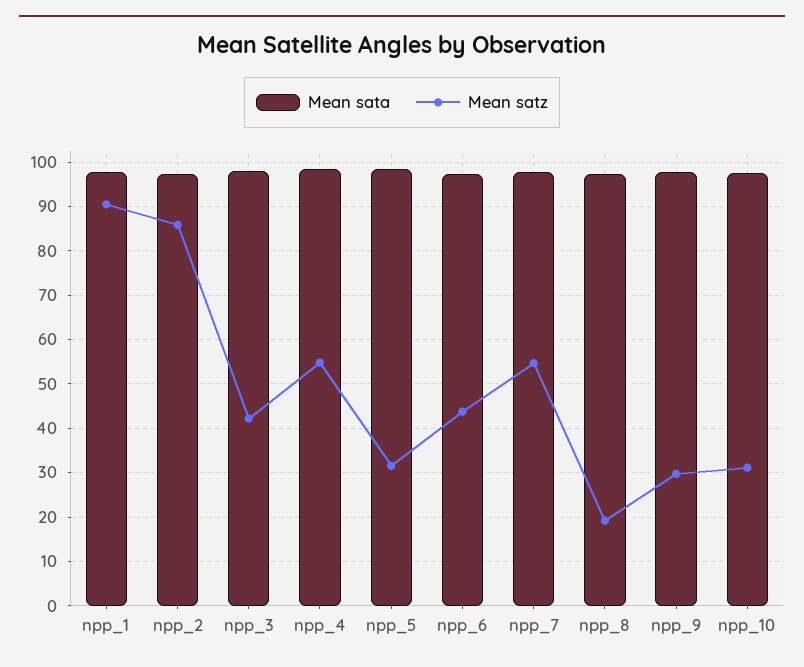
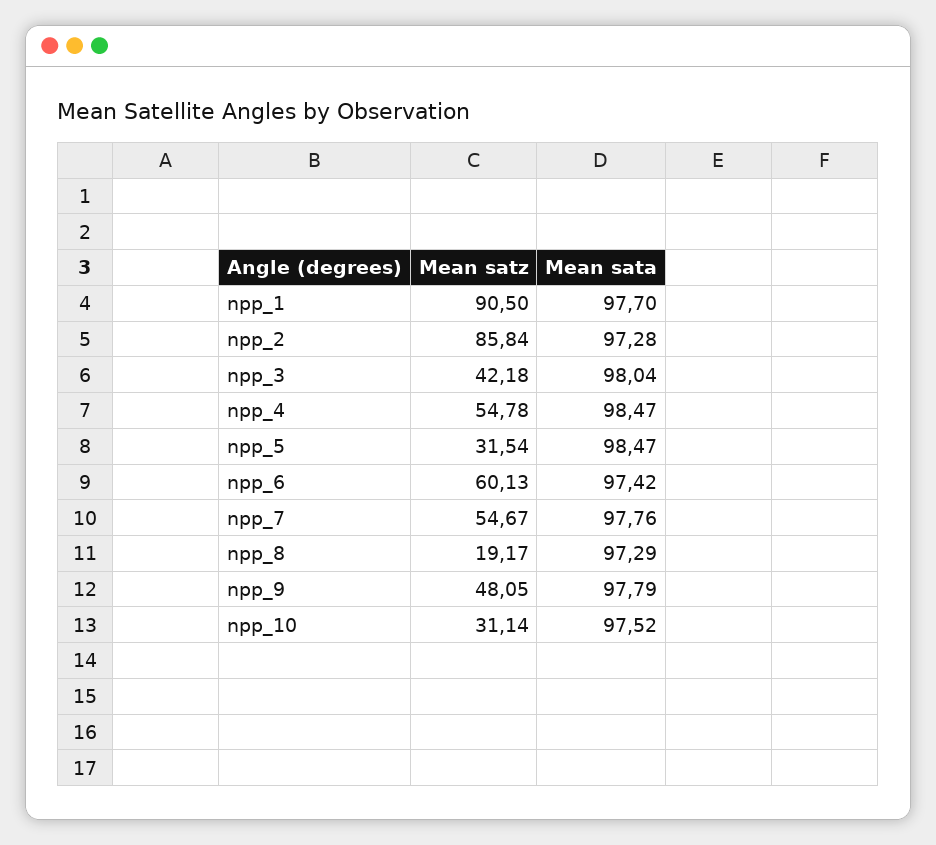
  {
    "Mean sata": {
      "npp_1": 97.7,
      "npp_2": 97.28,
      "npp_3": 98.04,
      "npp_4": 98.47,
      "npp_5": 98.47,
      "npp_6": 97.42,
      "npp_7": 97.76,
      "npp_8": 97.29,
      "npp_9": 97.79,
      "npp_10": 97.52
    },
    "Mean satz": {
      "npp_1": 90.5,
      "npp_2": 85.84,
      "npp_3": 42.18,
      "npp_4": 54.78,
      "npp_5": 31.54,
-     "npp_6": 44,
+     "npp_6": 60.13,
      "npp_7": 54.67,
      "npp_8": 19.17,
-     "npp_9": 30,
+     "npp_9": 48.05,
      "npp_10": 31.14
    }
  }

